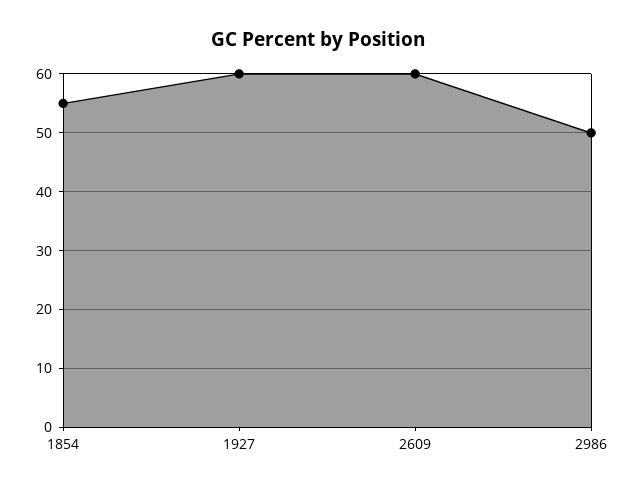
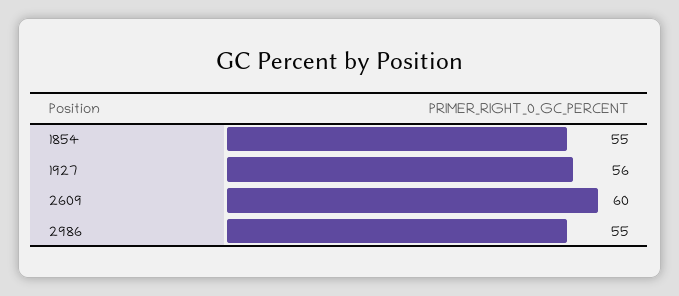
  {
    "1854": 55,
-   "1927": 60,
+   "1927": 56,
    "2609": 60,
-   "2986": 50
+   "2986": 55
  }

